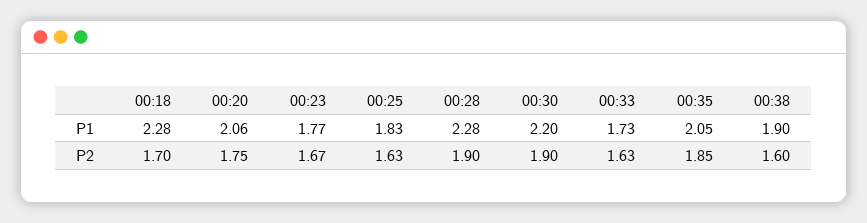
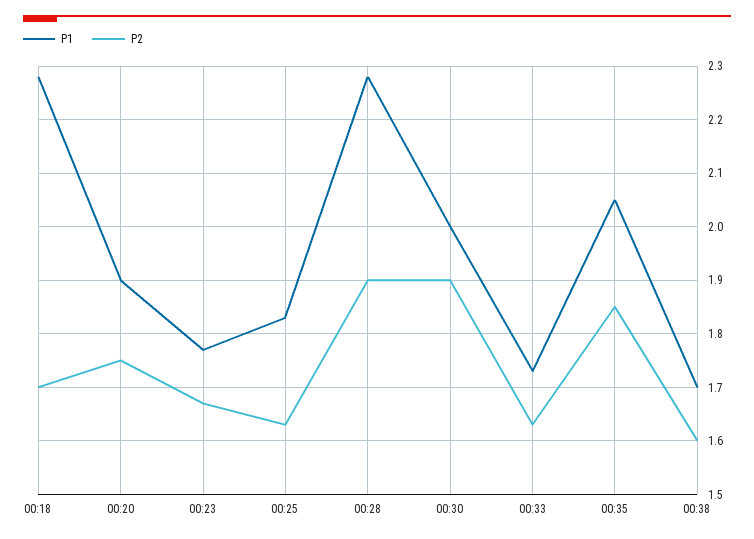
  {
    "P1": {
      "00:18": 2.28,
-     "00:20": 2.06,
+     "00:20": 1.9,
      "00:23": 1.77,
      "00:25": 1.83,
      "00:28": 2.28,
-     "00:30": 2.2,
+     "00:30": 2,
      "00:33": 1.73,
      "00:35": 2.05,
-     "00:38": 1.9
+     "00:38": 1.7
    },
    "P2": {
      "00:18": 1.7,
      "00:20": 1.75,
      "00:23": 1.67,
      "00:25": 1.63,
      "00:28": 1.9,
      "00:30": 1.9,
      "00:33": 1.63,
      "00:35": 1.85,
      "00:38": 1.6
    }
  }

